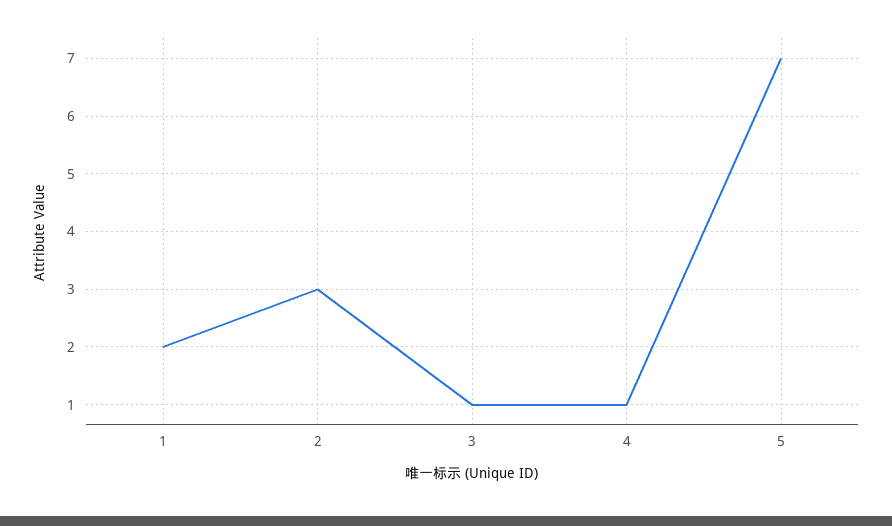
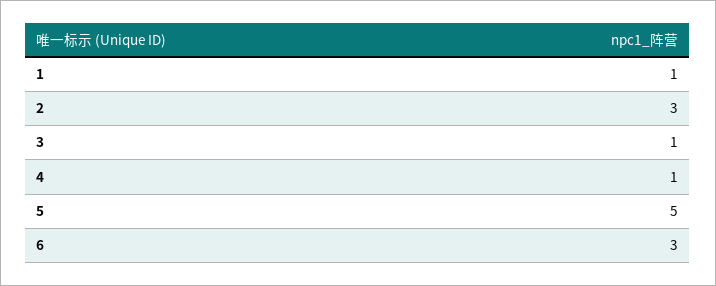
  {
-   "1": 2,
+   "1": 1,
    "2": 3,
    "3": 1,
    "4": 1,
-   "5": 7
+   "5": 5,
+   "6": 3
  }

